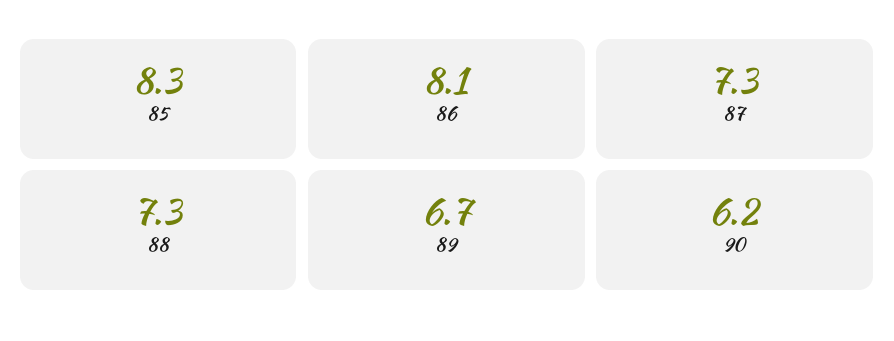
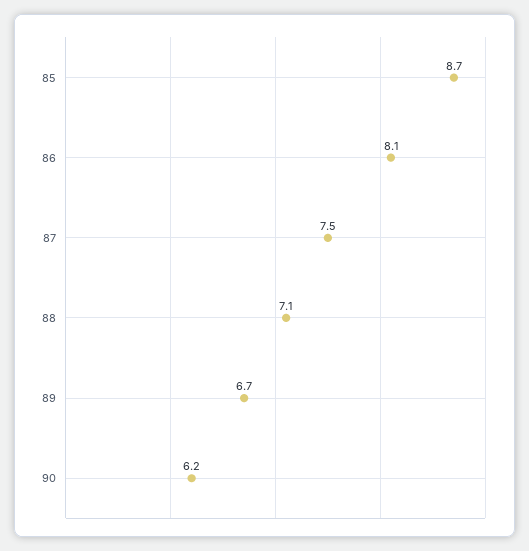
  {
-   "85": 8.3,
+   "85": 8.7,
    "86": 8.1,
-   "87": 7.3,
+   "87": 7.5,
-   "88": 7.3,
+   "88": 7.1,
    "89": 6.7,
    "90": 6.2
  }

